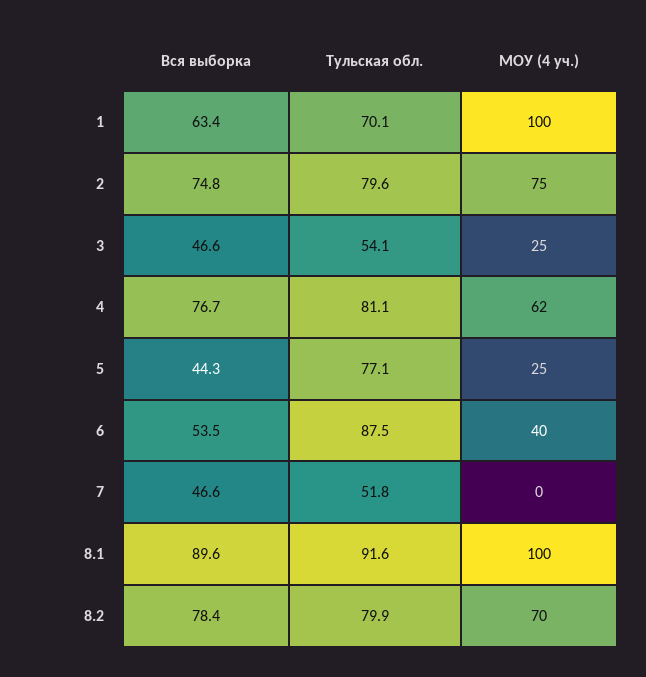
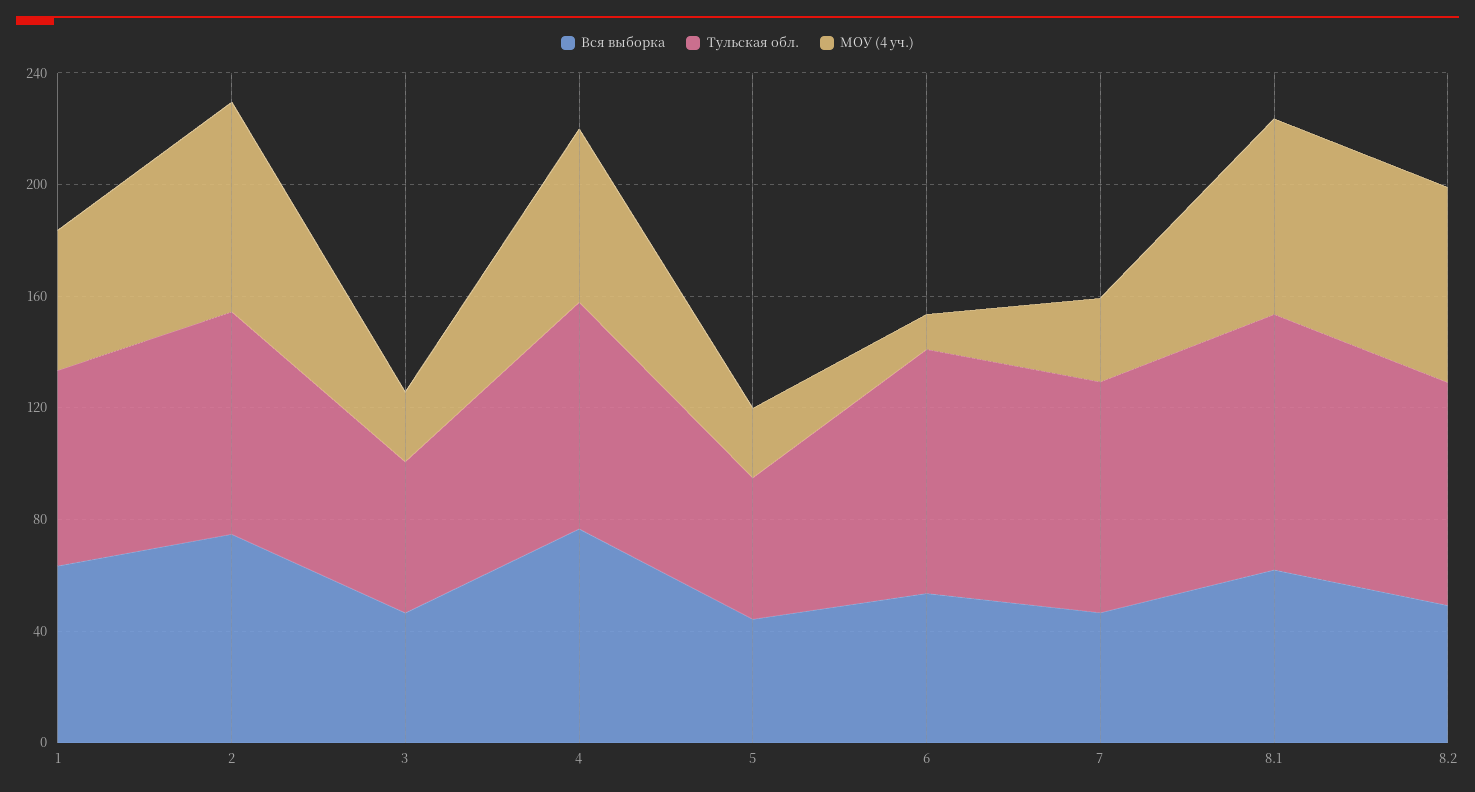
  {
    "Вся выборка": {
      "1": 63.4,
      "2": 74.8,
      "3": 46.6,
      "4": 76.7,
      "5": 44.3,
      "6": 53.5,
      "7": 46.6,
-     "8.1": 89.6,
+     "8.1": 60,
-     "8.2": 78.4
+     "8.2": 50
    },
    "Тульская обл.": {
      "1": 70.1,
      "2": 79.6,
      "3": 54.1,
      "4": 81.1,
-     "5": 77.1,
+     "5": 50,
      "6": 87.5,
-     "7": 51.8,
+     "7": 80,
      "8.1": 91.6,
      "8.2": 79.9
    },
    "МОУ (4 уч.)": {
-     "1": 100,
+     "1": 50,
      "2": 75,
      "3": 25,
      "4": 62,
      "5": 25,
-     "6": 40,
+     "6": 10,
-     "7": 0,
+     "7": 30,
-     "8.1": 100,
+     "8.1": 70,
      "8.2": 70
    }
  }

